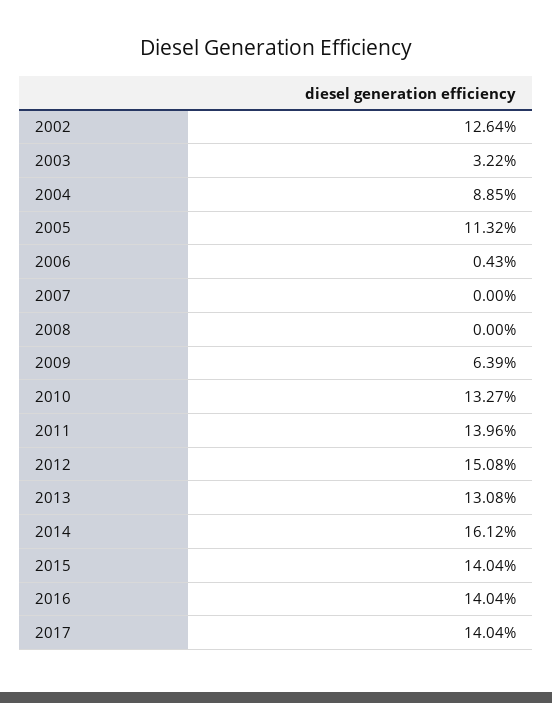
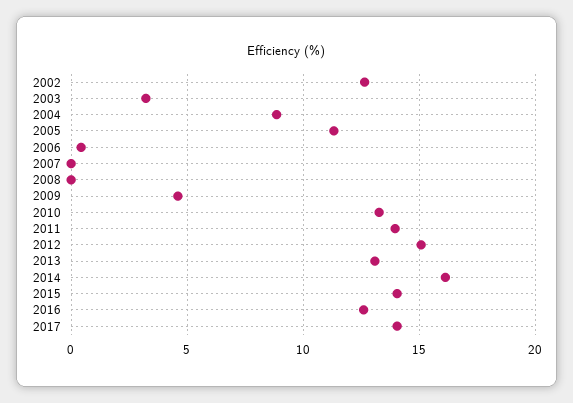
  {
    "2002": 12.64,
    "2003": 3.22,
    "2004": 8.85,
    "2005": 11.32,
    "2006": 0.43,
    "2007": 0,
    "2008": 0,
-   "2009": 6.39,
+   "2009": 4.5,
    "2010": 13.27,
    "2011": 13.96,
    "2012": 15.08,
    "2013": 13.08,
    "2014": 16.12,
    "2015": 14.04,
-   "2016": 14.04,
+   "2016": 12.5,
    "2017": 14.04
  }

